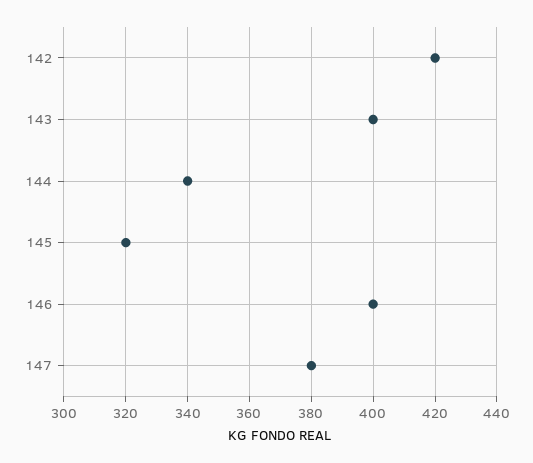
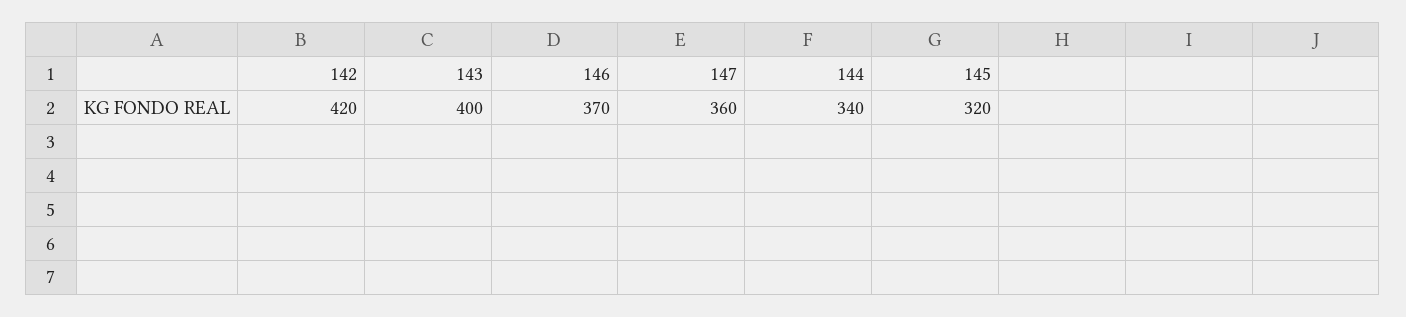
  {
    "142": 420,
    "143": 400,
    "144": 340,
    "145": 320,
-   "146": 400,
+   "146": 370,
-   "147": 380
+   "147": 360
  }

